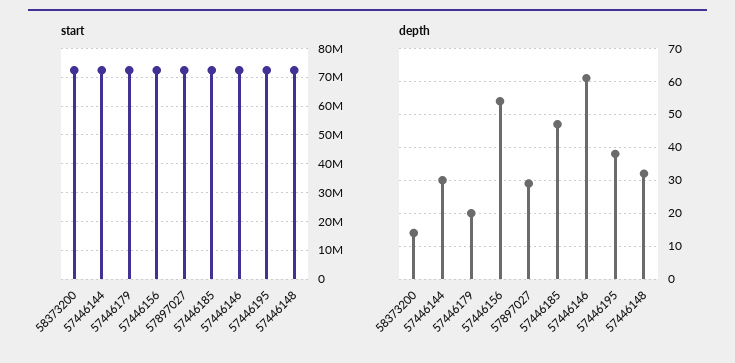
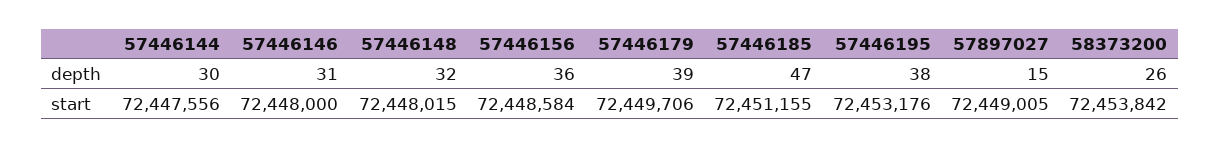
  {
    "start": {
      "58373200": 72453842,
      "57446144": 72447556,
      "57446179": 72449706,
      "57446156": 72448584,
      "57897027": 72449005,
      "57446185": 72451155,
      "57446146": 72448000,
      "57446195": 72453176,
      "57446148": 72448015
    },
    "depth": {
-     "58373200": 15,
+     "58373200": 26,
      "57446144": 30,
-     "57446179": 20,
+     "57446179": 39,
-     "57446156": 55,
+     "57446156": 36,
-     "57897027": 30,
+     "57897027": 15,
      "57446185": 47,
-     "57446146": 60,
+     "57446146": 31,
      "57446195": 38,
      "57446148": 32
    }
  }

